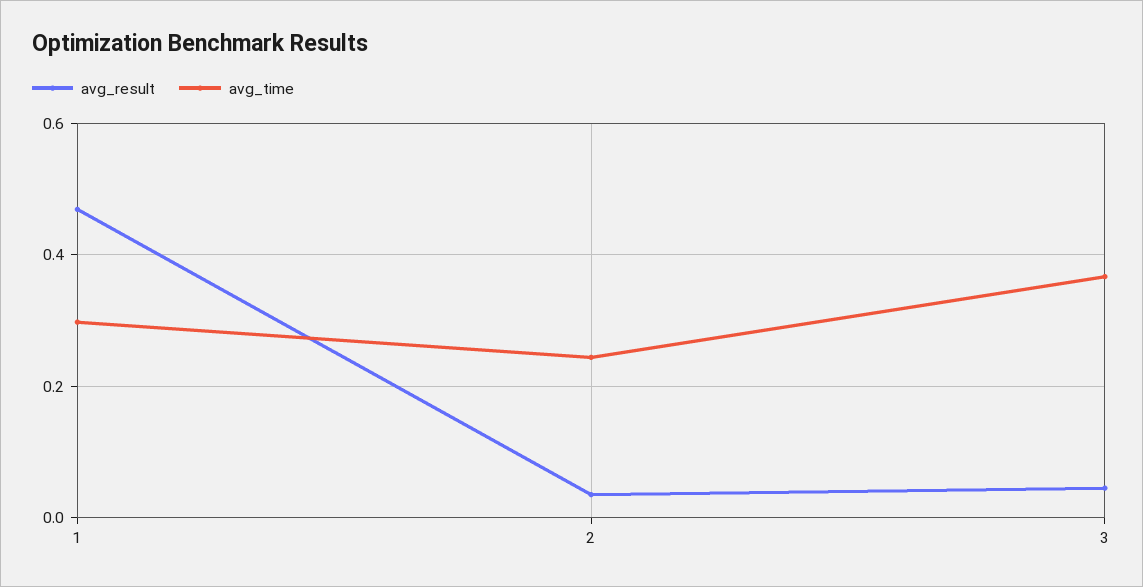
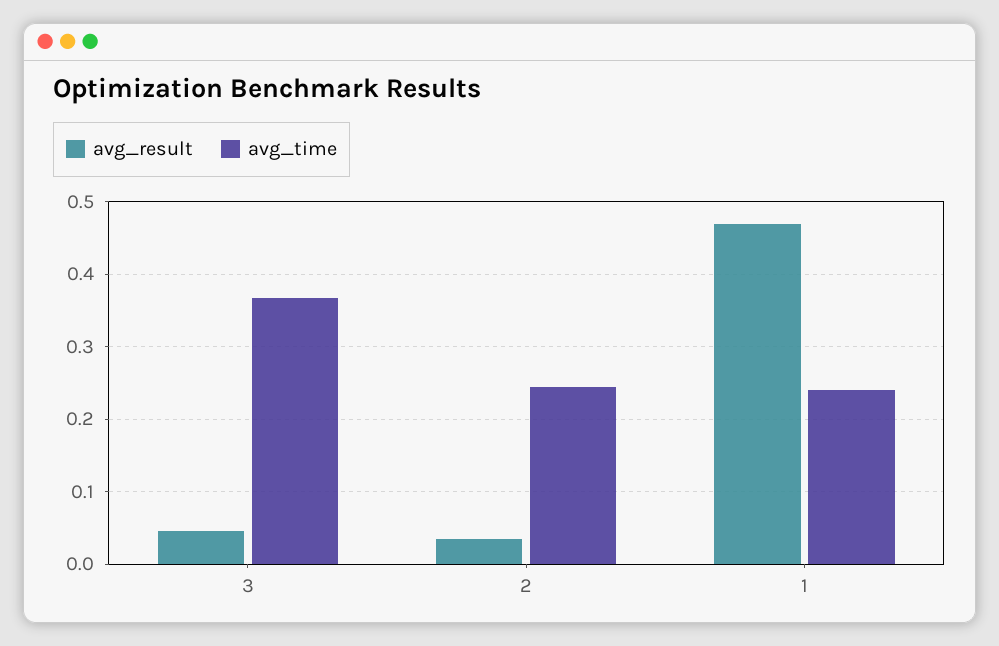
  {
    "avg_result": {
      "1": 0.47,
      "2": 0.04,
      "3": 0.05
    },
    "avg_time": {
-     "1": 0.3,
+     "1": 0.24,
      "2": 0.24,
      "3": 0.37
    }
  }

